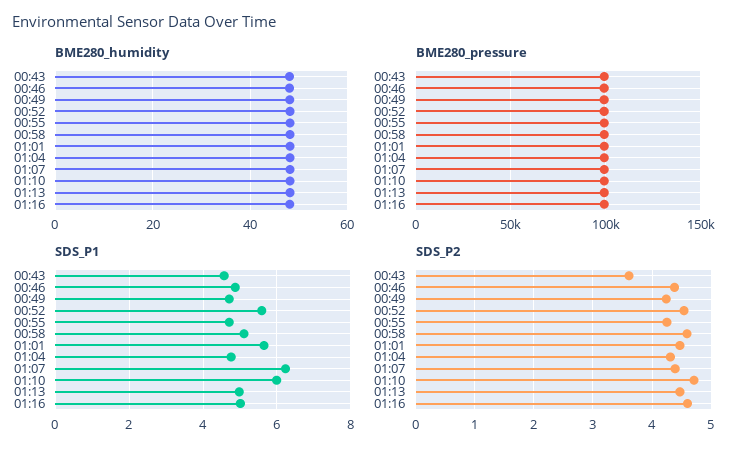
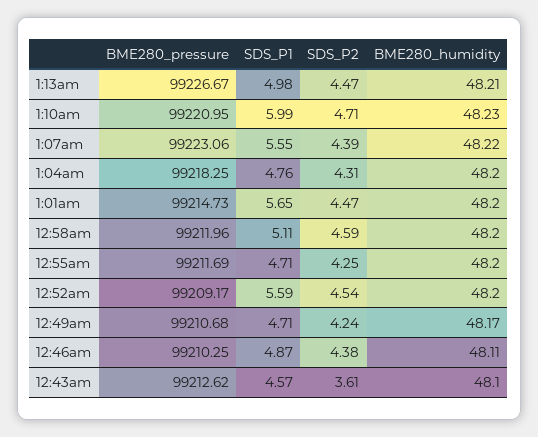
  {
    "BME280_humidity": {
      "00:43": 48.1,
      "00:46": 48.11,
      "00:49": 48.17,
      "00:52": 48.2,
      "00:55": 48.2,
      "00:58": 48.2,
      "01:01": 48.2,
      "01:04": 48.2,
      "01:07": 48.22,
      "01:10": 48.23,
-     "01:13": 48.21,
+     "01:13": 48.21
-     "01:16": 48
    },
    "BME280_pressure": {
      "00:43": 99212.62,
      "00:46": 99210.25,
      "00:49": 99210.68,
      "00:52": 99209.17,
      "00:55": 99211.69,
      "00:58": 99211.96,
      "01:01": 99214.73,
      "01:04": 99218.25,
      "01:07": 99223.06,
      "01:10": 99220.95,
-     "01:13": 99226.67,
+     "01:13": 99226.67
-     "01:16": 100000
    },
    "SDS_P1": {
      "00:43": 4.57,
      "00:46": 4.87,
      "00:49": 4.71,
      "00:52": 5.59,
      "00:55": 4.71,
      "00:58": 5.11,
      "01:01": 5.65,
      "01:04": 4.76,
-     "01:07": 6.2,
+     "01:07": 5.55,
      "01:10": 5.99,
-     "01:13": 4.98,
+     "01:13": 4.98
-     "01:16": 5
    },
    "SDS_P2": {
      "00:43": 3.61,
      "00:46": 4.38,
      "00:49": 4.24,
      "00:52": 4.54,
      "00:55": 4.25,
      "00:58": 4.59,
      "01:01": 4.47,
      "01:04": 4.31,
      "01:07": 4.39,
      "01:10": 4.71,
-     "01:13": 4.47,
+     "01:13": 4.47
-     "01:16": 4.6
    }
  }

